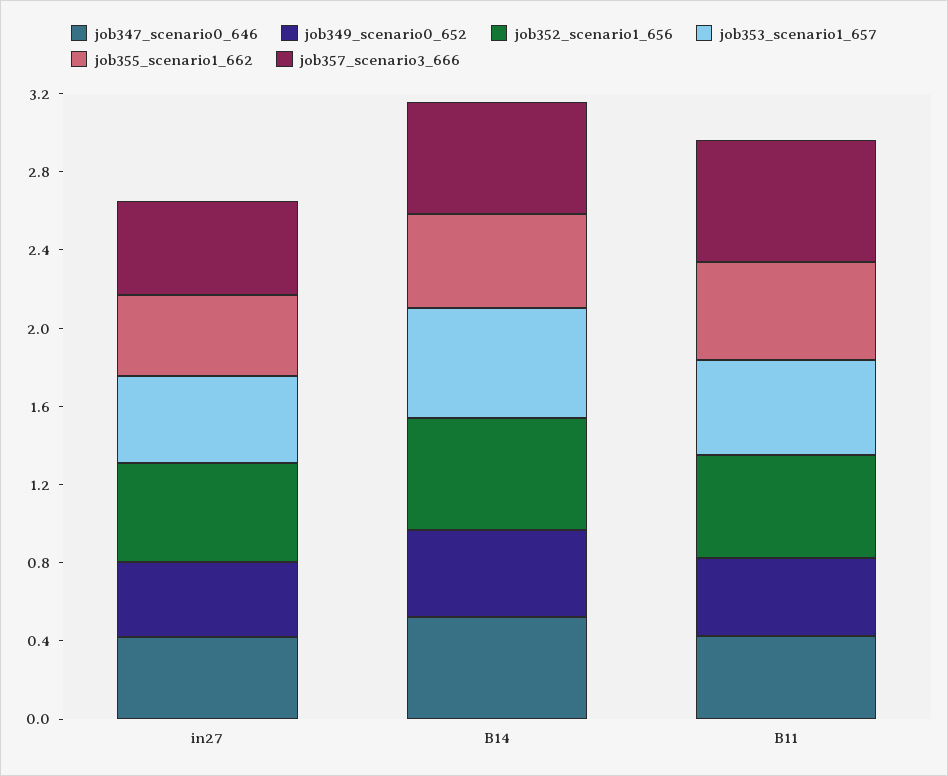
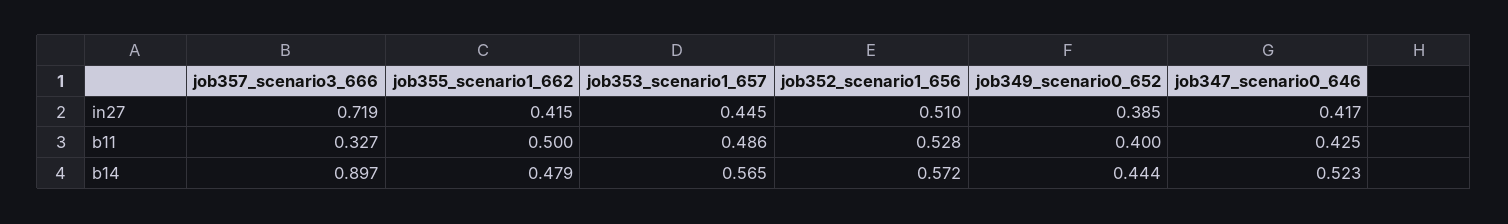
  {
    "job347_scenario0_646": {
      "in27": 0.417,
      "B14": 0.523,
      "B11": 0.425
    },
    "job349_scenario0_652": {
      "in27": 0.385,
      "B14": 0.444,
      "B11": 0.4
    },
    "job352_scenario1_656": {
      "in27": 0.51,
      "B14": 0.572,
      "B11": 0.528
    },
    "job353_scenario1_657": {
      "in27": 0.445,
      "B14": 0.565,
      "B11": 0.486
    },
    "job355_scenario1_662": {
      "in27": 0.415,
      "B14": 0.479,
      "B11": 0.5
    },
    "job357_scenario3_666": {
-     "in27": 0.5,
+     "in27": 0.719,
-     "B14": 0.6,
+     "B14": 0.897,
-     "B11": 0.6
+     "B11": 0.327
    }
  }

